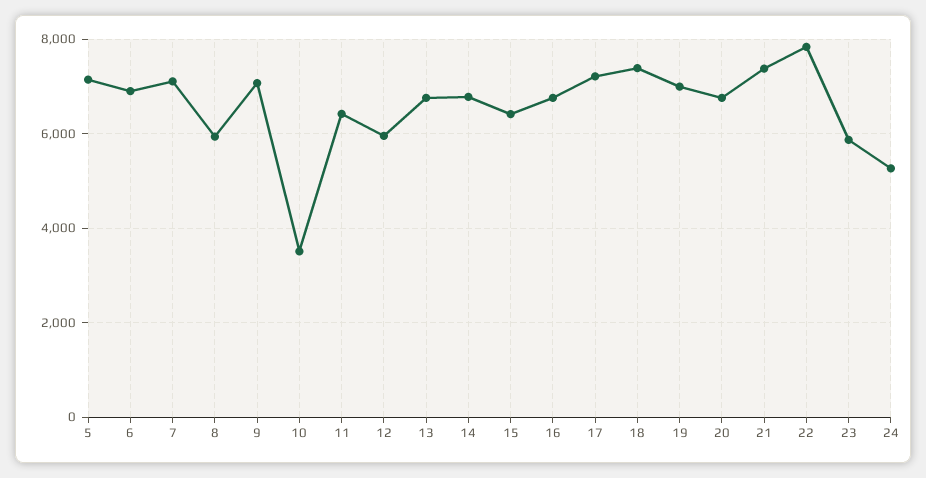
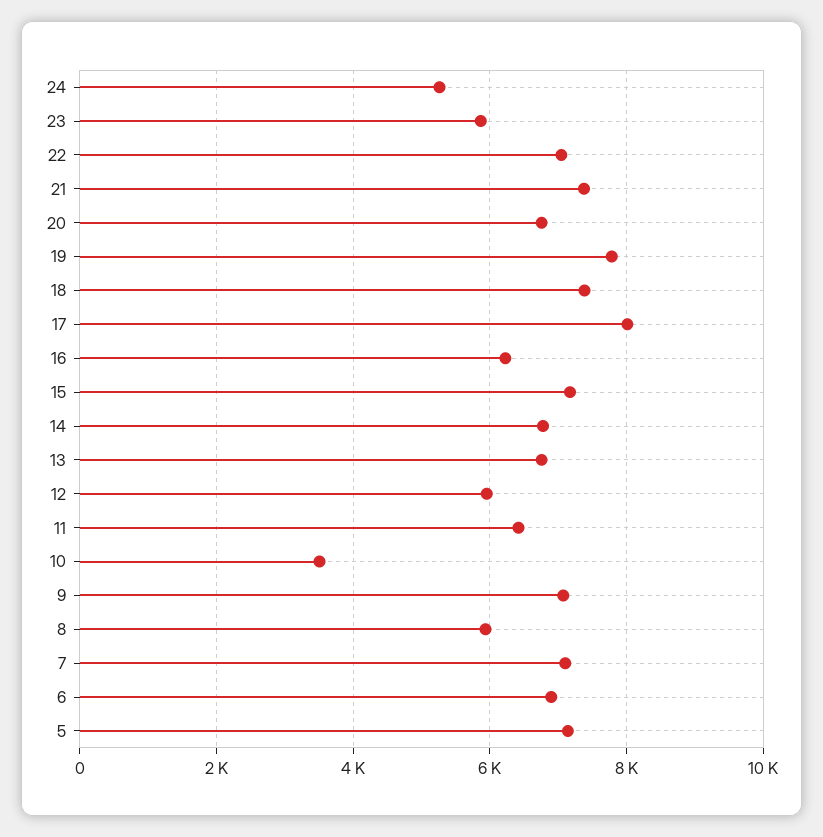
  {
    "5": 7200,
    "6": 6800,
    "7": 7200,
    "8": 6000,
    "9": 7000,
    "10": 3600,
    "11": 6400,
    "12": 6000,
    "13": 6800,
    "14": 6800,
-   "15": 6400,
+   "15": 7200,
-   "16": 6800,
+   "16": 6200,
-   "17": 7200,
+   "17": 8000,
    "18": 7400,
-   "19": 7000,
+   "19": 7800,
    "20": 6800,
    "21": 7400,
-   "22": 7800,
+   "22": 7000,
    "23": 5800,
    "24": 5200
  }

